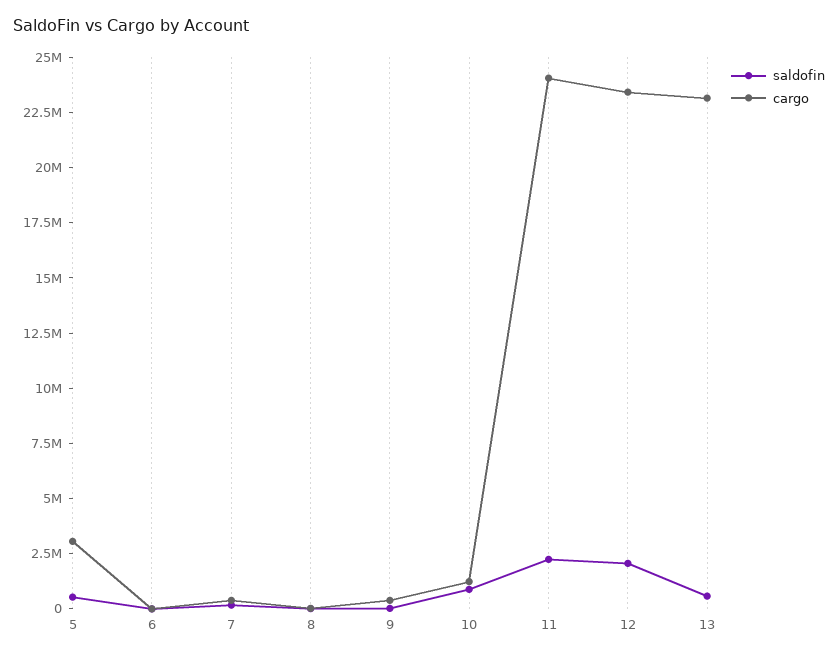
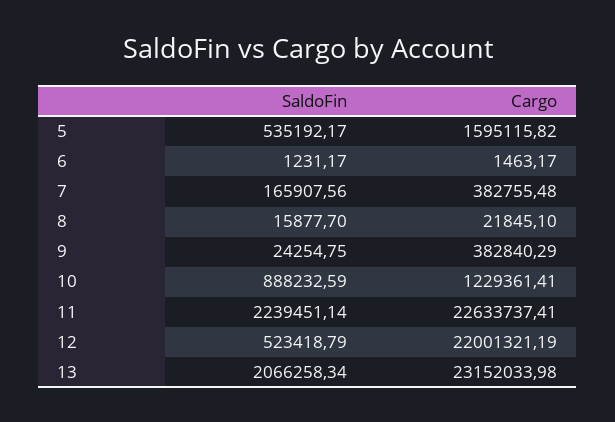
  {
    "saldofin": {
      "5": 535192.17,
      "6": 1231.17,
      "7": 165907.56,
      "8": 15877.7,
      "9": 24254.75,
      "10": 888232.59,
      "11": 2239451.14,
-     "12": 2000000,
+     "12": 523418.79,
-     "13": 500000
+     "13": 2066258.34
    },
    "cargo": {
-     "5": 3000000,
+     "5": 1595115.82,
      "6": 1463.17,
      "7": 382755.48,
      "8": 21845.1,
      "9": 382840.29,
      "10": 1229361.41,
-     "11": 24000000,
+     "11": 22633737.41,
-     "12": 23500000,
+     "12": 22001321.19,
      "13": 23152033.98
    }
  }

